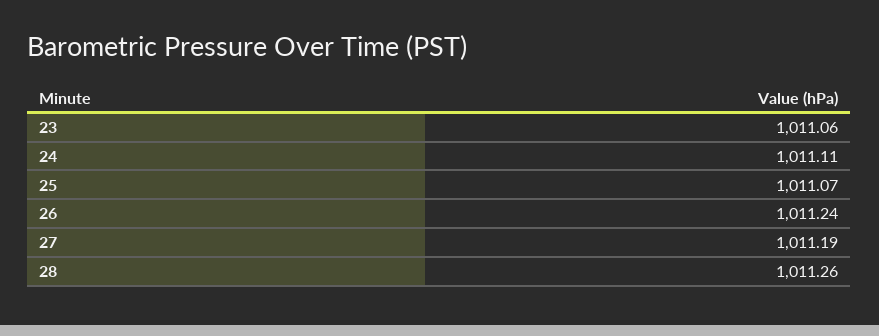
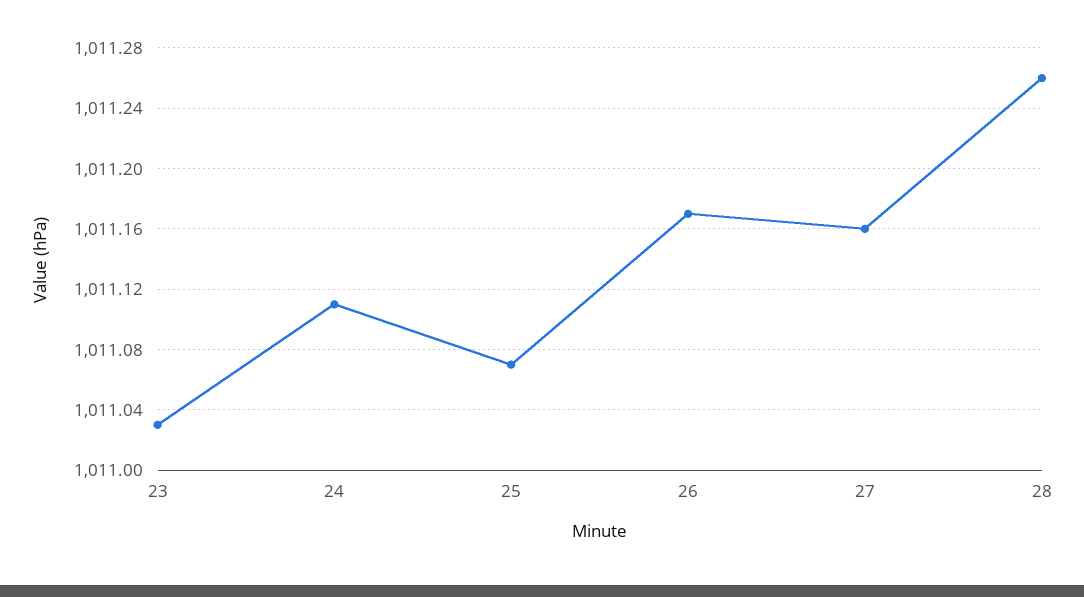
  {
-   "23": 1011.06,
+   "23": 1011.03,
    "24": 1011.11,
    "25": 1011.07,
-   "26": 1011.24,
+   "26": 1011.17,
-   "27": 1011.19,
+   "27": 1011.16,
    "28": 1011.26
  }

